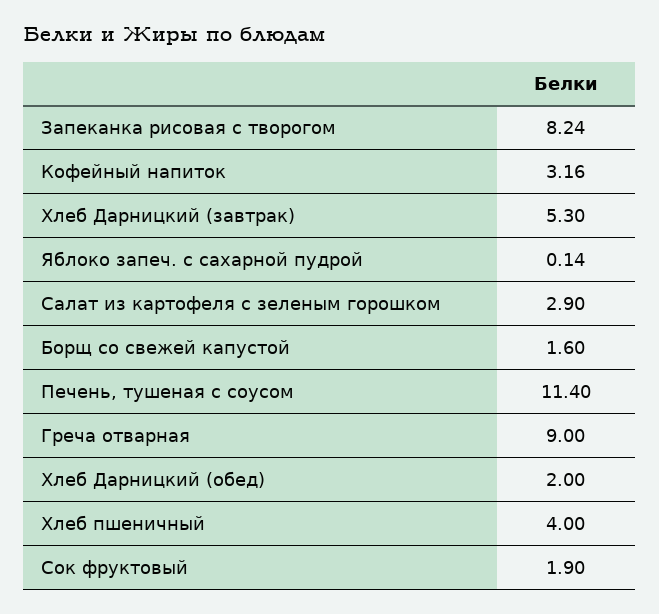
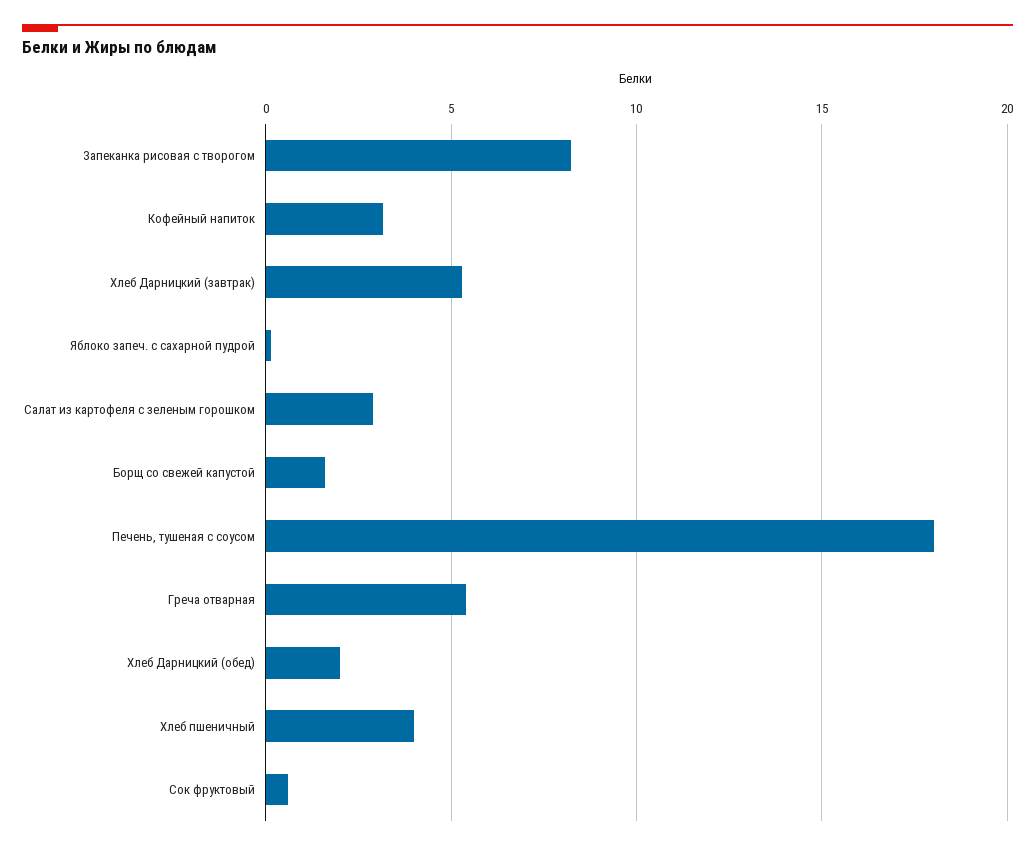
  {
    "Запеканка рисовая с творогом": 8.24,
    "Кофейный напиток": 3.16,
    "Хлеб Дарницкий (завтрак)": 5.3,
    "Яблоко запеч. с сахарной пудрой": 0.14,
    "Салат из картофеля с зеленым горошком": 2.9,
    "Борщ со свежей капустой": 1.6,
-   "Печень, тушеная с соусом": 11.4,
+   "Печень, тушеная с соусом": 18,
-   "Греча отварная": 9,
+   "Греча отварная": 5.5,
    "Хлеб Дарницкий (обед)": 2,
    "Хлеб пшеничный": 4,
-   "Сок фруктовый": 1.9
+   "Сок фруктовый": 0.5
  }

